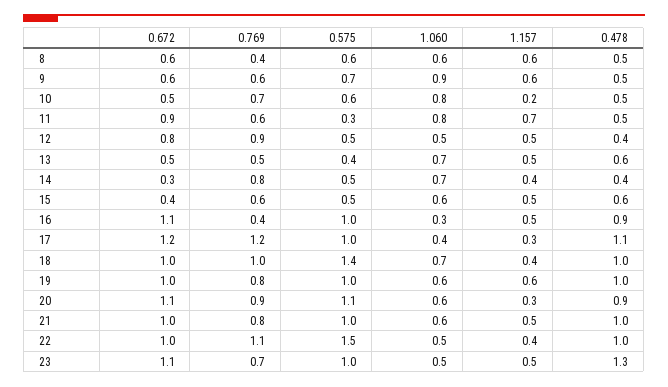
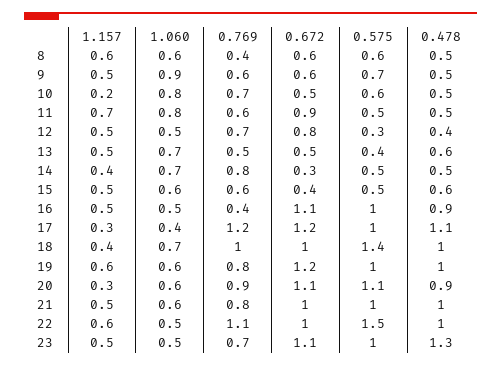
  {
    "0.672": {
      "8": 0.6,
      "9": 0.6,
      "10": 0.5,
      "11": 0.9,
      "12": 0.8,
      "13": 0.5,
      "14": 0.3,
      "15": 0.4,
      "16": 1.1,
      "17": 1.2,
      "18": 1,
-     "19": 1,
+     "19": 1.2,
      "20": 1.1,
      "21": 1,
      "22": 1,
      "23": 1.1
    },
    "0.769": {
      "8": 0.4,
      "9": 0.6,
      "10": 0.7,
      "11": 0.6,
-     "12": 0.9,
+     "12": 0.7,
      "13": 0.5,
      "14": 0.8,
      "15": 0.6,
      "16": 0.4,
      "17": 1.2,
      "18": 1,
      "19": 0.8,
      "20": 0.9,
      "21": 0.8,
      "22": 1.1,
      "23": 0.7
    },
    "0.575": {
      "8": 0.6,
      "9": 0.7,
      "10": 0.6,
-     "11": 0.3,
+     "11": 0.5,
-     "12": 0.5,
+     "12": 0.3,
      "13": 0.4,
      "14": 0.5,
      "15": 0.5,
      "16": 1,
      "17": 1,
      "18": 1.4,
      "19": 1,
      "20": 1.1,
      "21": 1,
      "22": 1.5,
      "23": 1
    },
    "1.060": {
      "8": 0.6,
      "9": 0.9,
      "10": 0.8,
      "11": 0.8,
      "12": 0.5,
      "13": 0.7,
      "14": 0.7,
      "15": 0.6,
-     "16": 0.3,
+     "16": 0.5,
      "17": 0.4,
      "18": 0.7,
      "19": 0.6,
      "20": 0.6,
      "21": 0.6,
      "22": 0.5,
      "23": 0.5
    },
    "1.157": {
      "8": 0.6,
-     "9": 0.6,
+     "9": 0.5,
      "10": 0.2,
      "11": 0.7,
      "12": 0.5,
      "13": 0.5,
      "14": 0.4,
      "15": 0.5,
      "16": 0.5,
      "17": 0.3,
      "18": 0.4,
      "19": 0.6,
      "20": 0.3,
      "21": 0.5,
-     "22": 0.4,
+     "22": 0.6,
      "23": 0.5
    },
    "0.478": {
      "8": 0.5,
      "9": 0.5,
      "10": 0.5,
      "11": 0.5,
      "12": 0.4,
      "13": 0.6,
-     "14": 0.4,
+     "14": 0.5,
      "15": 0.6,
      "16": 0.9,
      "17": 1.1,
      "18": 1,
      "19": 1,
      "20": 0.9,
      "21": 1,
      "22": 1,
      "23": 1.3
    }
  }

